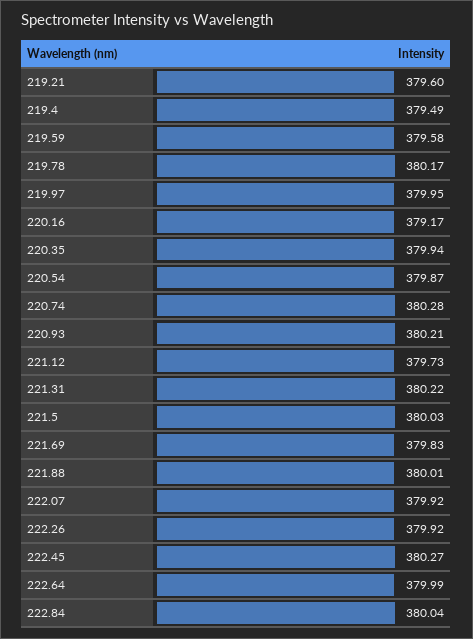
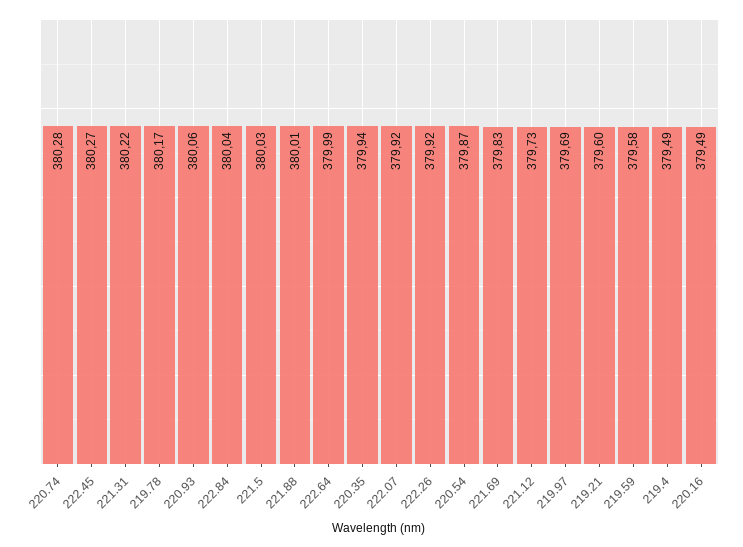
  {
    "219.21": 379.6,
    "219.4": 379.49,
    "219.59": 379.58,
    "219.78": 380.17,
-   "219.97": 379.95,
+   "219.97": 379.69,
-   "220.16": 379.17,
+   "220.16": 379.49,
    "220.35": 379.94,
    "220.54": 379.87,
    "220.74": 380.28,
-   "220.93": 380.21,
+   "220.93": 380.06,
    "221.12": 379.73,
    "221.31": 380.22,
    "221.5": 380.03,
    "221.69": 379.83,
    "221.88": 380.01,
    "222.07": 379.92,
    "222.26": 379.92,
    "222.45": 380.27,
    "222.64": 379.99,
    "222.84": 380.04
  }

